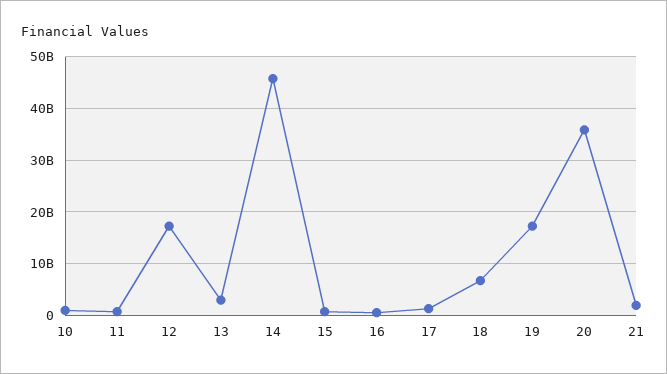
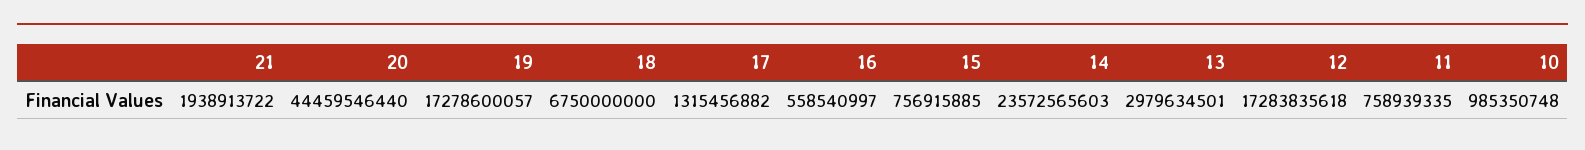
  {
    "10": 985350748,
    "11": 758939335,
    "12": 17283835618,
    "13": 2979634501,
-   "14": 46000000000,
+   "14": 23572565603,
    "15": 756915885,
    "16": 558540997,
    "17": 1315456882,
    "18": 6750000000,
    "19": 17278600057,
-   "20": 36000000000,
+   "20": 44459546440,
    "21": 1938913722
  }

